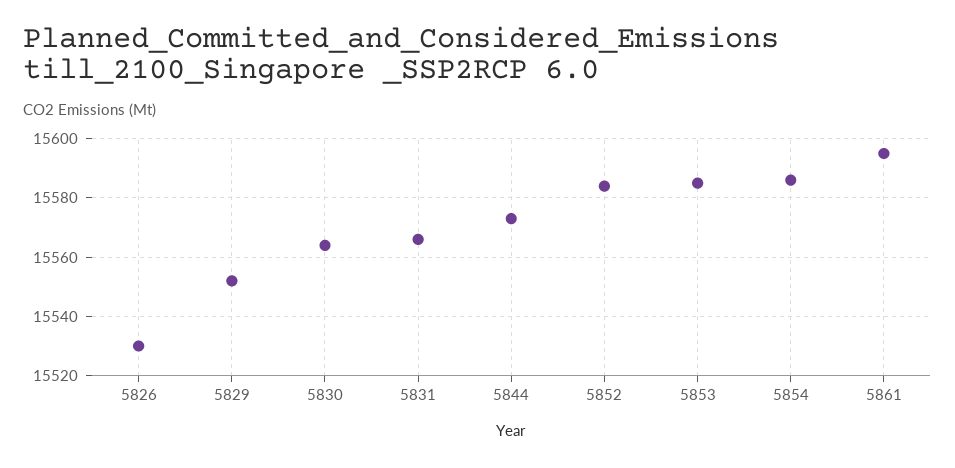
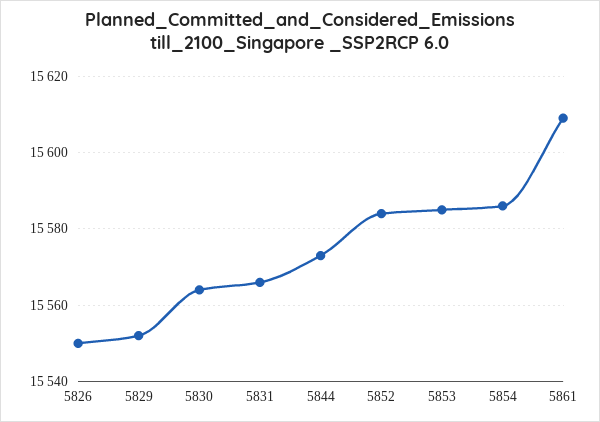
  {
-   "5826": 15530,
+   "5826": 15550,
    "5829": 15550,
    "5830": 15565,
    "5831": 15565,
    "5844": 15575,
    "5852": 15585,
    "5853": 15585,
    "5854": 15585,
-   "5861": 15595
+   "5861": 15610
  }

